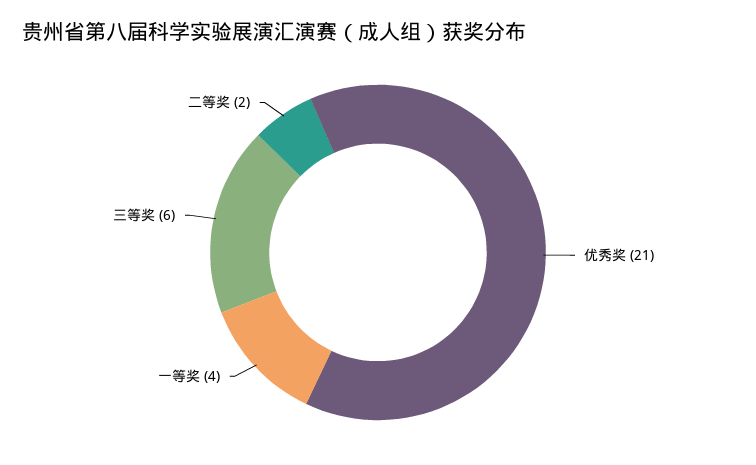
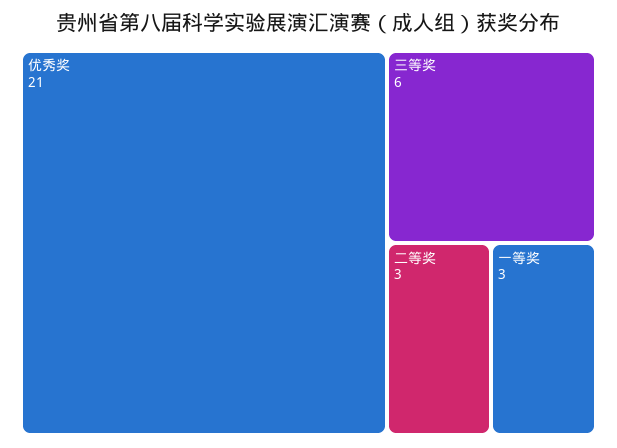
  {
    "优秀奖": 21,
-   "一等奖": 4,
+   "一等奖": 3,
    "三等奖": 6,
-   "二等奖": 2
+   "二等奖": 3
  }

